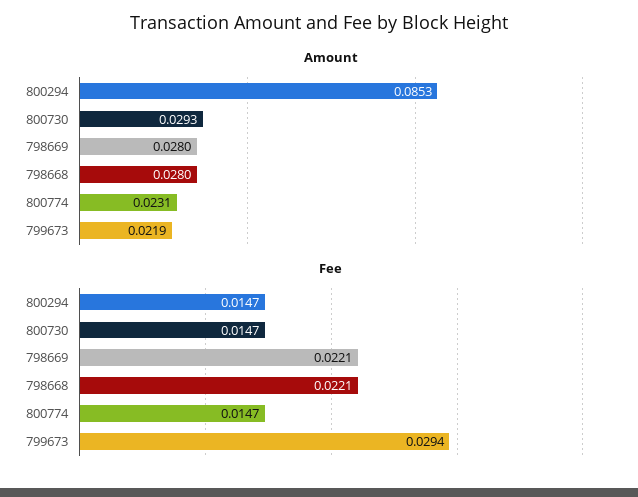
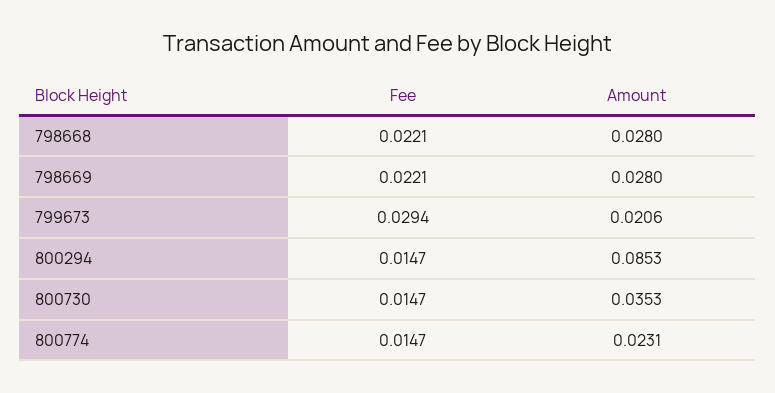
  {
    "Amount": {
      "800294": 0.0853,
-     "800730": 0.0293,
+     "800730": 0.0353,
      "798669": 0.028,
      "798668": 0.028,
      "800774": 0.0231,
-     "799673": 0.0219
+     "799673": 0.0206
    },
    "Fee": {
      "800294": 0.0147,
      "800730": 0.0147,
      "798669": 0.0221,
      "798668": 0.0221,
      "800774": 0.0147,
      "799673": 0.0294
    }
  }

